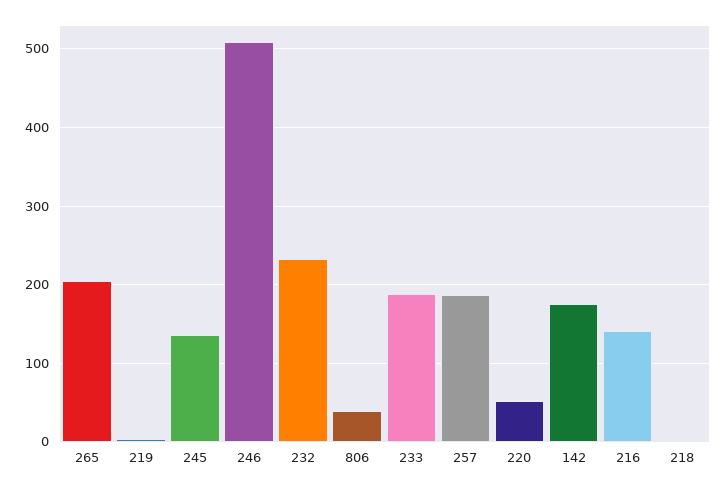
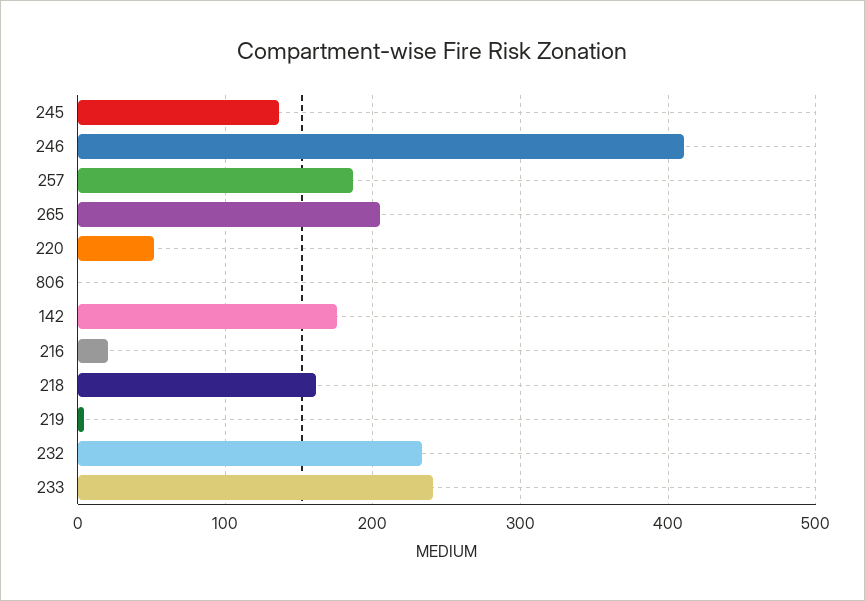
  {
    "265": 200,
    "219": 0,
    "245": 140,
-   "246": 510,
+   "246": 410,
    "232": 230,
-   "806": 40,
+   "806": 0,
-   "233": 190,
+   "233": 240,
    "257": 190,
    "220": 50,
    "142": 180,
-   "216": 140,
+   "216": 20,
-   "218": 0
+   "218": 160
  }

